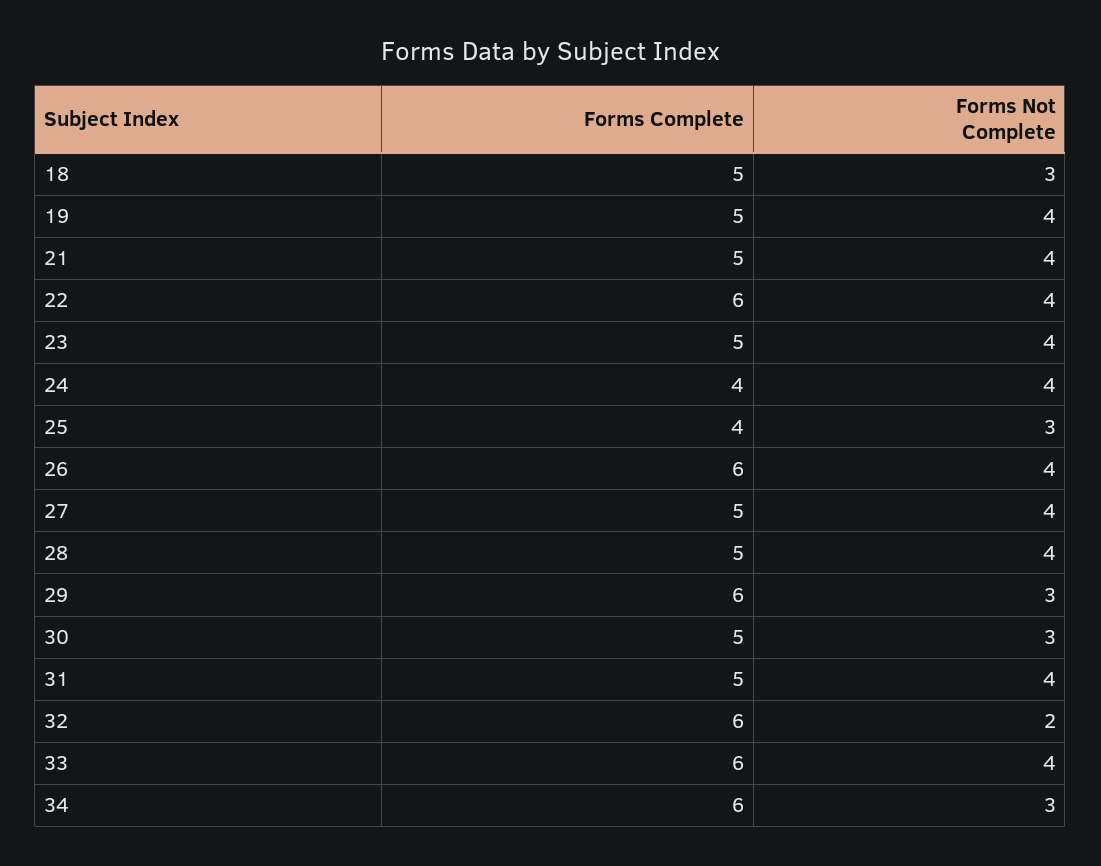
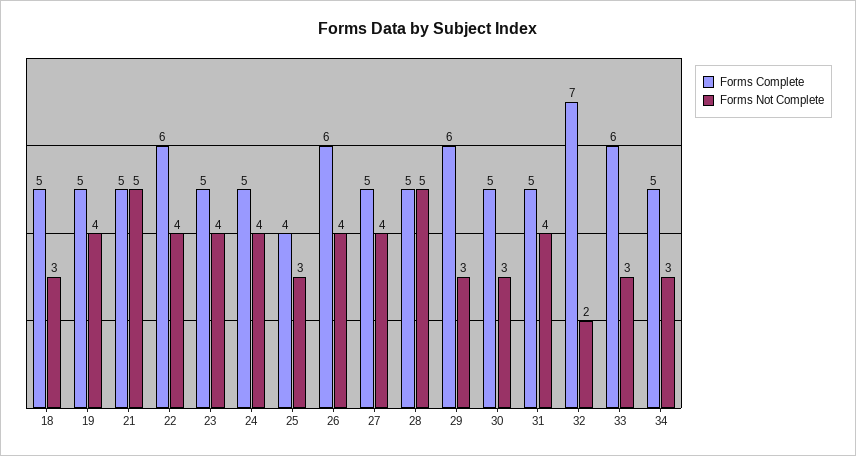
  {
    "Forms Complete": {
      "18": 5,
      "19": 5,
      "21": 5,
      "22": 6,
      "23": 5,
-     "24": 4,
+     "24": 5,
      "25": 4,
      "26": 6,
      "27": 5,
      "28": 5,
      "29": 6,
      "30": 5,
      "31": 5,
-     "32": 6,
+     "32": 7,
      "33": 6,
-     "34": 6
+     "34": 5
    },
    "Forms Not Complete": {
      "18": 3,
      "19": 4,
-     "21": 4,
+     "21": 5,
      "22": 4,
      "23": 4,
      "24": 4,
      "25": 3,
      "26": 4,
      "27": 4,
-     "28": 4,
+     "28": 5,
      "29": 3,
      "30": 3,
      "31": 4,
      "32": 2,
-     "33": 4,
+     "33": 3,
      "34": 3
    }
  }

